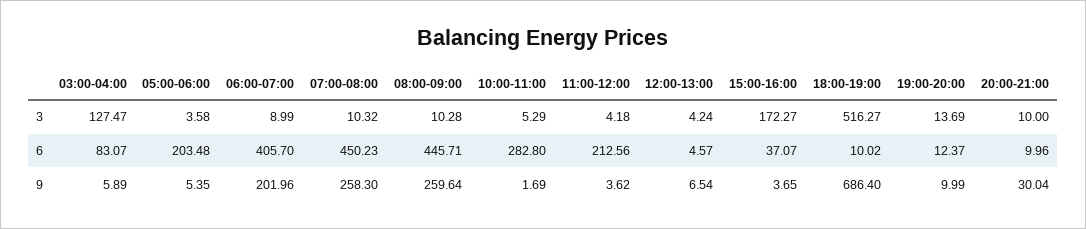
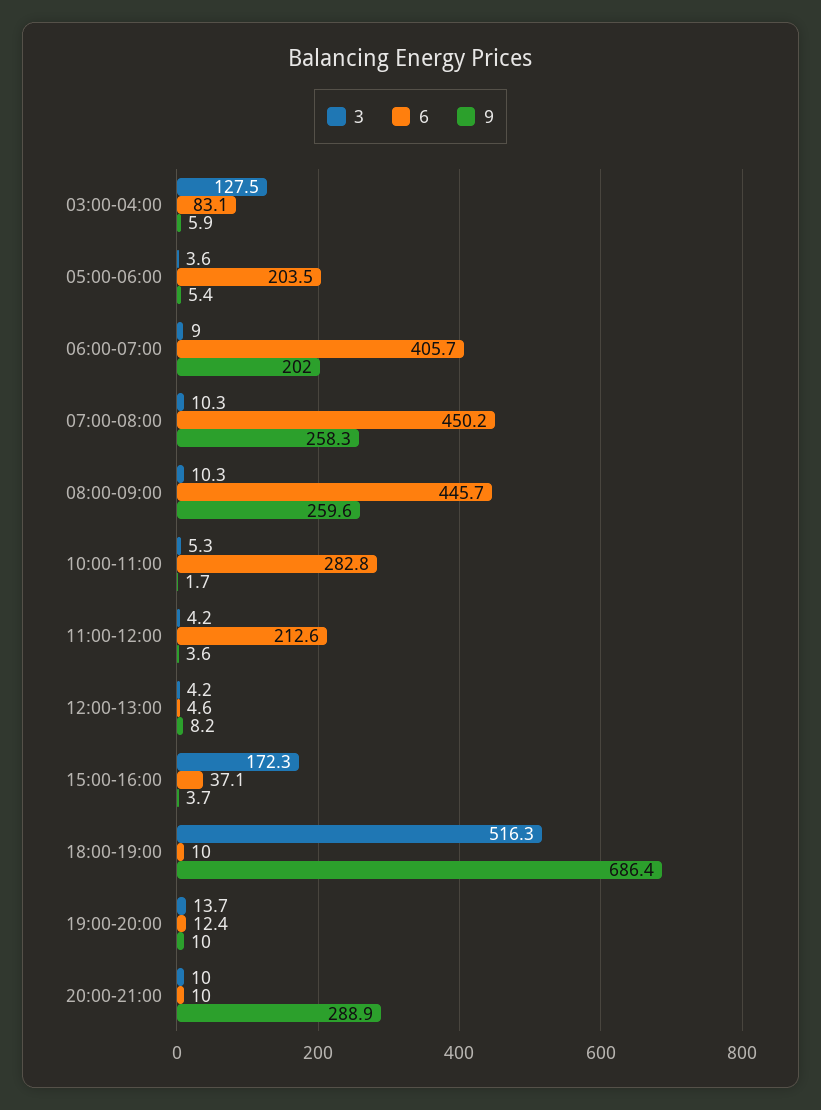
  {
    "3": {
      "03:00-04:00": 127.47,
      "05:00-06:00": 3.58,
      "06:00-07:00": 8.99,
      "07:00-08:00": 10.32,
      "08:00-09:00": 10.28,
      "10:00-11:00": 5.29,
      "11:00-12:00": 4.18,
      "12:00-13:00": 4.24,
      "15:00-16:00": 172.27,
      "18:00-19:00": 516.27,
      "19:00-20:00": 13.69,
      "20:00-21:00": 10
    },
    "6": {
      "03:00-04:00": 83.07,
      "05:00-06:00": 203.48,
      "06:00-07:00": 405.7,
      "07:00-08:00": 450.23,
      "08:00-09:00": 445.71,
      "10:00-11:00": 282.8,
      "11:00-12:00": 212.56,
      "12:00-13:00": 4.57,
      "15:00-16:00": 37.07,
      "18:00-19:00": 10.02,
      "19:00-20:00": 12.37,
      "20:00-21:00": 9.96
    },
    "9": {
      "03:00-04:00": 5.89,
      "05:00-06:00": 5.35,
      "06:00-07:00": 201.96,
      "07:00-08:00": 258.3,
      "08:00-09:00": 259.64,
      "10:00-11:00": 1.69,
      "11:00-12:00": 3.62,
-     "12:00-13:00": 6.54,
+     "12:00-13:00": 8.2,
      "15:00-16:00": 3.65,
      "18:00-19:00": 686.4,
      "19:00-20:00": 9.99,
-     "20:00-21:00": 30.04
+     "20:00-21:00": 288.9
    }
  }

